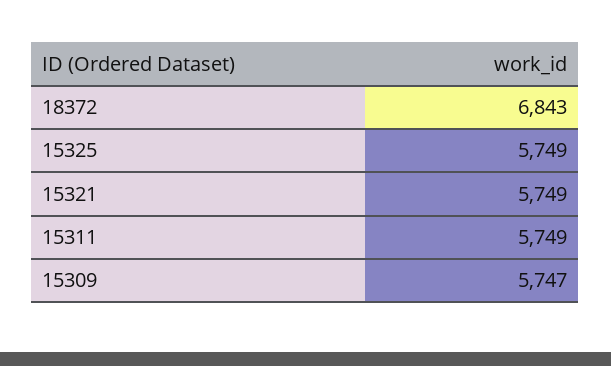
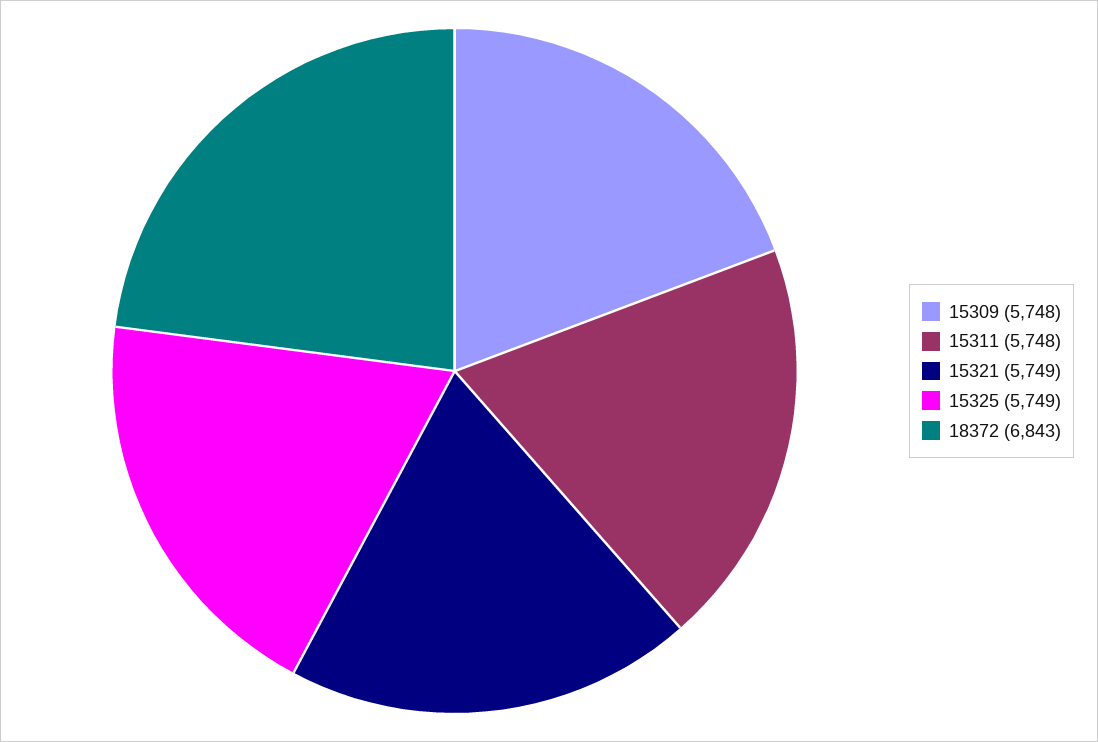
  {
    "18372": 6843,
    "15325": 5749,
    "15321": 5749,
-   "15311": 5749,
+   "15311": 5748,
-   "15309": 5747
+   "15309": 5748
  }

